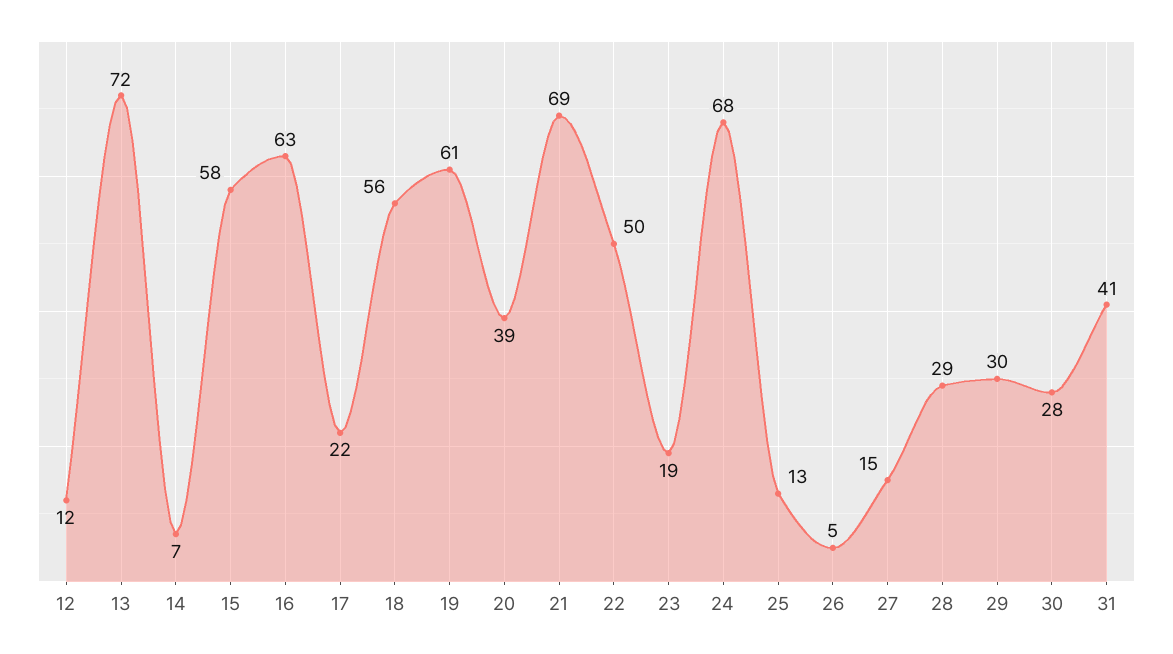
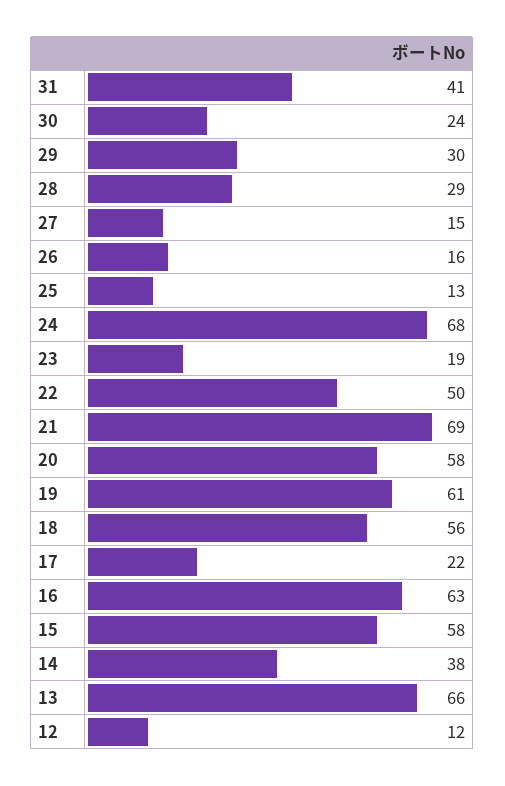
  {
    "12": 12,
-   "13": 72,
+   "13": 66,
-   "14": 7,
+   "14": 38,
    "15": 58,
    "16": 63,
    "17": 22,
    "18": 56,
    "19": 61,
-   "20": 39,
+   "20": 58,
    "21": 69,
    "22": 50,
    "23": 19,
    "24": 68,
    "25": 13,
-   "26": 5,
+   "26": 16,
    "27": 15,
    "28": 29,
    "29": 30,
-   "30": 28,
+   "30": 24,
    "31": 41
  }

